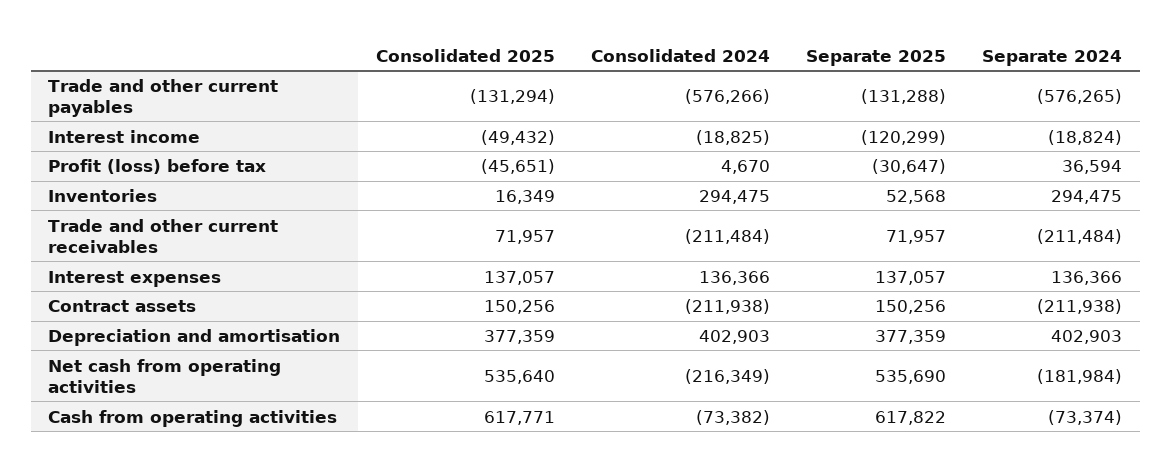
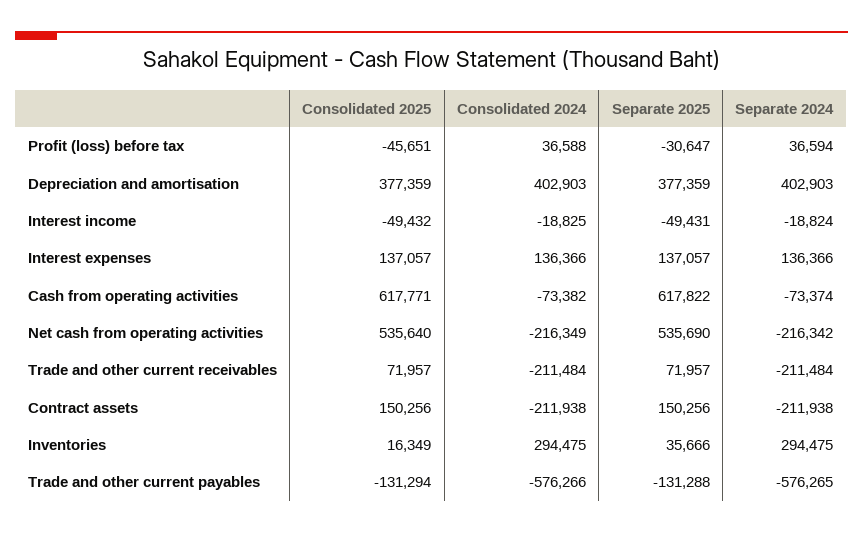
  {
    "Consolidated 2025": {
      "Trade and other current payables": -131294,
      "Interest income": -49432,
      "Profit (loss) before tax": -45651,
      "Inventories": 16349,
      "Trade and other current receivables": 71957,
      "Interest expenses": 137057,
      "Contract assets": 150256,
      "Depreciation and amortisation": 377359,
      "Net cash from operating activities": 535640,
      "Cash from operating activities": 617771
    },
    "Consolidated 2024": {
      "Trade and other current payables": -576266,
      "Interest income": -18825,
-     "Profit (loss) before tax": 4670,
+     "Profit (loss) before tax": 36588,
      "Inventories": 294475,
      "Trade and other current receivables": -211484,
      "Interest expenses": 136366,
      "Contract assets": -211938,
      "Depreciation and amortisation": 402903,
      "Net cash from operating activities": -216349,
      "Cash from operating activities": -73382
    },
    "Separate 2025": {
      "Trade and other current payables": -131288,
-     "Interest income": -120299,
+     "Interest income": -49431,
      "Profit (loss) before tax": -30647,
-     "Inventories": 52568,
+     "Inventories": 35666,
      "Trade and other current receivables": 71957,
      "Interest expenses": 137057,
      "Contract assets": 150256,
      "Depreciation and amortisation": 377359,
      "Net cash from operating activities": 535690,
      "Cash from operating activities": 617822
    },
    "Separate 2024": {
      "Trade and other current payables": -576265,
      "Interest income": -18824,
      "Profit (loss) before tax": 36594,
      "Inventories": 294475,
      "Trade and other current receivables": -211484,
      "Interest expenses": 136366,
      "Contract assets": -211938,
      "Depreciation and amortisation": 402903,
-     "Net cash from operating activities": -181984,
+     "Net cash from operating activities": -216342,
      "Cash from operating activities": -73374
    }
  }

